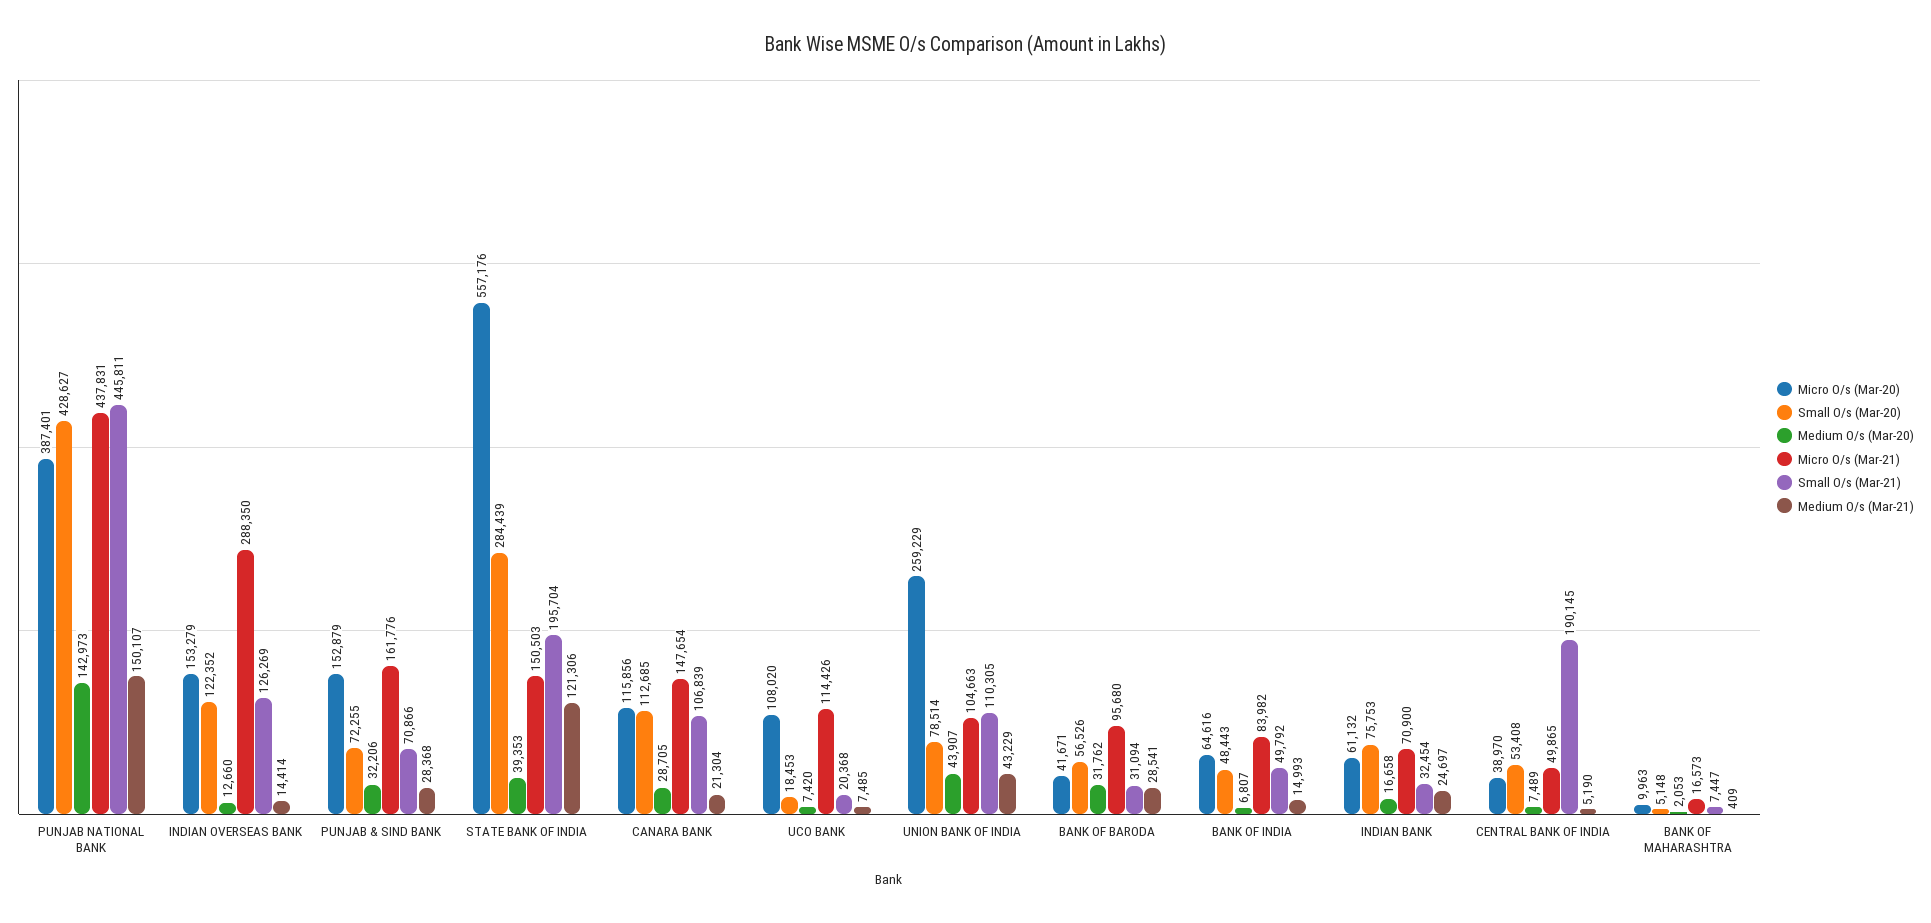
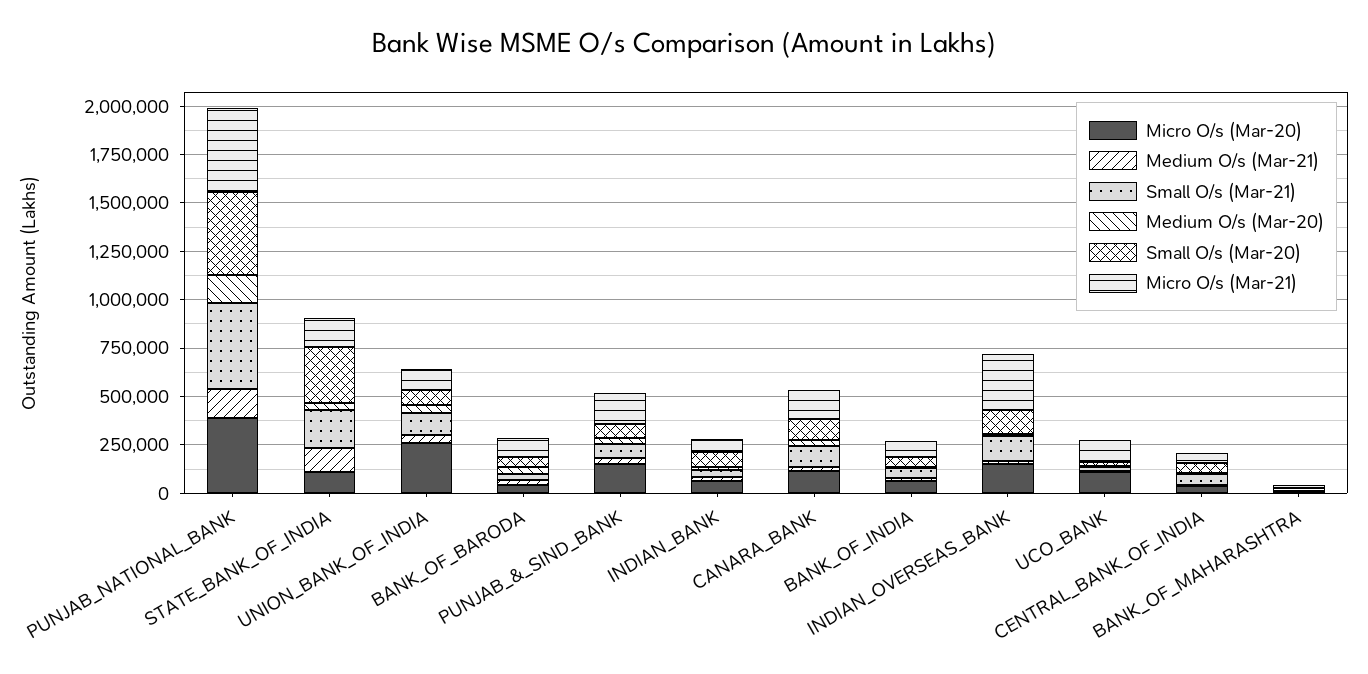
  {
    "Micro O/s (Mar-20)": {
      "PUNJAB NATIONAL BANK": 387401,
      "INDIAN OVERSEAS BANK": 153279,
      "PUNJAB & SIND BANK": 152879,
-     "STATE BANK OF INDIA": 557176,
+     "STATE BANK OF INDIA": 100000,
      "CANARA BANK": 115856,
      "UCO BANK": 108020,
      "UNION BANK OF INDIA": 259229,
      "BANK OF BARODA": 41671,
      "BANK OF INDIA": 64616,
      "INDIAN BANK": 61132,
      "CENTRAL BANK OF INDIA": 38970,
      "BANK OF MAHARASHTRA": 9963
    },
    "Small O/s (Mar-20)": {
      "PUNJAB NATIONAL BANK": 428627,
      "INDIAN OVERSEAS BANK": 122352,
      "PUNJAB & SIND BANK": 72255,
      "STATE BANK OF INDIA": 284439,
      "CANARA BANK": 112685,
      "UCO BANK": 18453,
      "UNION BANK OF INDIA": 78514,
      "BANK OF BARODA": 56526,
      "BANK OF INDIA": 48443,
      "INDIAN BANK": 75753,
      "CENTRAL BANK OF INDIA": 53408,
      "BANK OF MAHARASHTRA": 5148
    },
    "Medium O/s (Mar-20)": {
      "PUNJAB NATIONAL BANK": 142973,
      "INDIAN OVERSEAS BANK": 12660,
      "PUNJAB & SIND BANK": 32206,
      "STATE BANK OF INDIA": 39353,
      "CANARA BANK": 28705,
      "UCO BANK": 7420,
      "UNION BANK OF INDIA": 43907,
      "BANK OF BARODA": 31762,
      "BANK OF INDIA": 6807,
      "INDIAN BANK": 16658,
      "CENTRAL BANK OF INDIA": 7489,
      "BANK OF MAHARASHTRA": 2053
    },
    "Micro O/s (Mar-21)": {
      "PUNJAB NATIONAL BANK": 437831,
      "INDIAN OVERSEAS BANK": 288350,
      "PUNJAB & SIND BANK": 161776,
      "STATE BANK OF INDIA": 150503,
      "CANARA BANK": 147654,
      "UCO BANK": 114426,
      "UNION BANK OF INDIA": 104663,
      "BANK OF BARODA": 95680,
      "BANK OF INDIA": 83982,
      "INDIAN BANK": 70900,
      "CENTRAL BANK OF INDIA": 49865,
      "BANK OF MAHARASHTRA": 16573
    },
    "Small O/s (Mar-21)": {
      "PUNJAB NATIONAL BANK": 445811,
      "INDIAN OVERSEAS BANK": 126269,
      "PUNJAB & SIND BANK": 70866,
      "STATE BANK OF INDIA": 195704,
      "CANARA BANK": 106839,
      "UCO BANK": 20368,
      "UNION BANK OF INDIA": 110305,
      "BANK OF BARODA": 31094,
      "BANK OF INDIA": 49792,
      "INDIAN BANK": 32454,
-     "CENTRAL BANK OF INDIA": 190145,
+     "CENTRAL BANK OF INDIA": 50000,
      "BANK OF MAHARASHTRA": 7447
    },
    "Medium O/s (Mar-21)": {
      "PUNJAB NATIONAL BANK": 150107,
      "INDIAN OVERSEAS BANK": 14414,
      "PUNJAB & SIND BANK": 28368,
      "STATE BANK OF INDIA": 121306,
      "CANARA BANK": 21304,
      "UCO BANK": 7485,
      "UNION BANK OF INDIA": 43229,
      "BANK OF BARODA": 28541,
      "BANK OF INDIA": 14993,
      "INDIAN BANK": 24697,
      "CENTRAL BANK OF INDIA": 5190,
      "BANK OF MAHARASHTRA": 409
    }
  }

